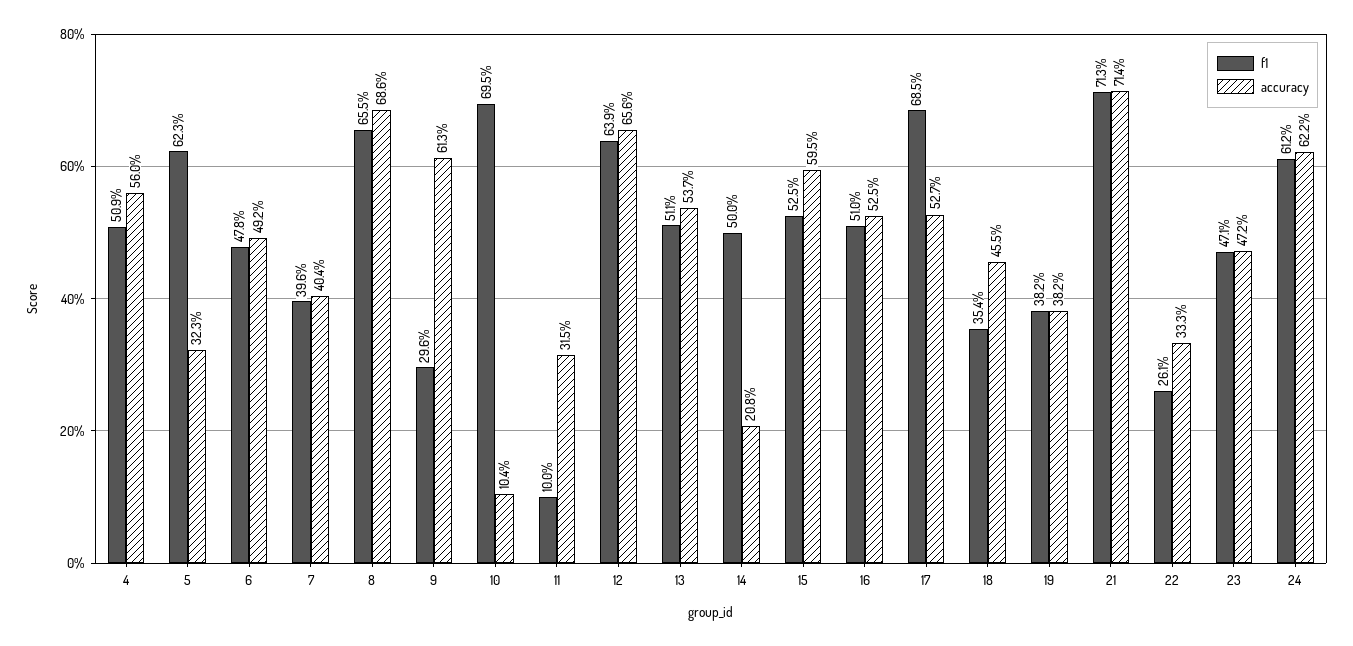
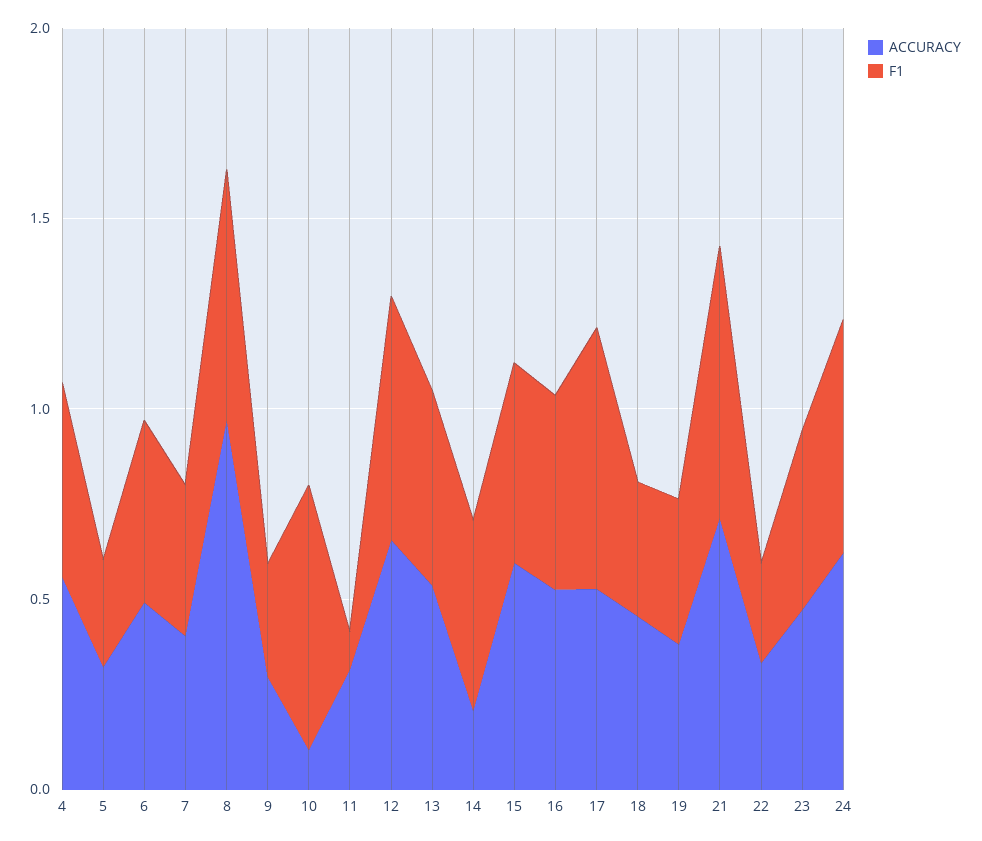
  {
    "f1": {
      "4": 0.509,
-     "5": 0.623,
+     "5": 0.3,
      "6": 0.478,
      "7": 0.396,
      "8": 0.655,
      "9": 0.296,
      "10": 0.695,
      "11": 0.1,
      "12": 0.639,
      "13": 0.511,
      "14": 0.5,
      "15": 0.525,
      "16": 0.51,
      "17": 0.685,
      "18": 0.354,
      "19": 0.382,
      "21": 0.713,
      "22": 0.261,
      "23": 0.471,
      "24": 0.612
    },
    "accuracy": {
      "4": 0.56,
      "5": 0.323,
      "6": 0.492,
      "7": 0.404,
-     "8": 0.686,
+     "8": 1,
-     "9": 0.613,
+     "9": 0.3,
      "10": 0.104,
      "11": 0.315,
      "12": 0.656,
      "13": 0.537,
      "14": 0.208,
      "15": 0.595,
      "16": 0.525,
      "17": 0.527,
      "18": 0.455,
      "19": 0.382,
      "21": 0.714,
      "22": 0.333,
      "23": 0.472,
      "24": 0.622
    }
  }

